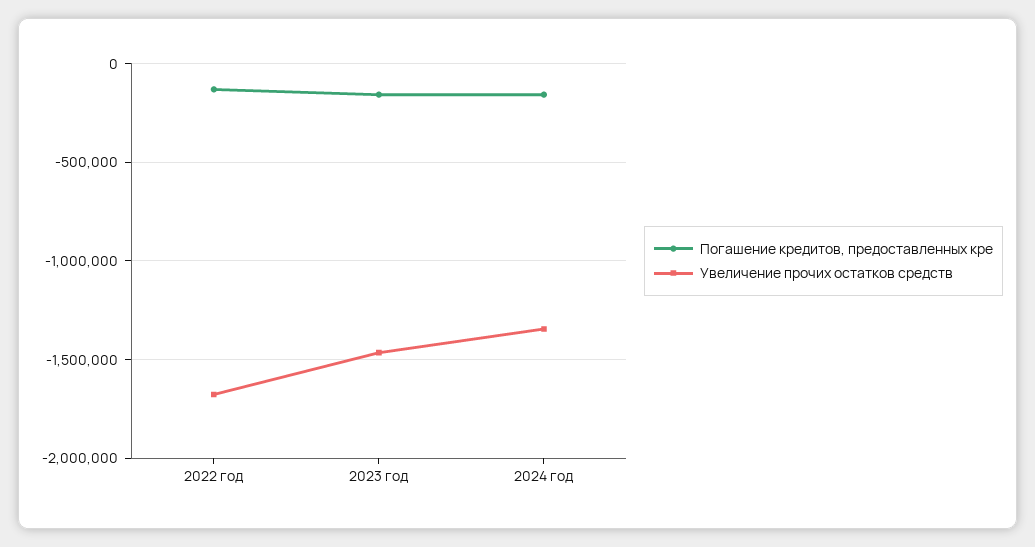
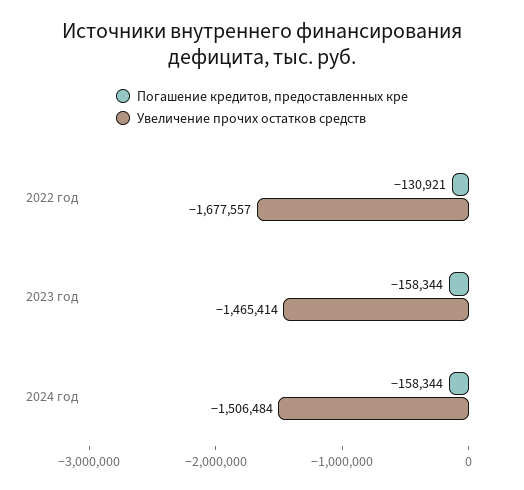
  {
    "Погашение кредитов, предоставленных кре": {
      "2022 год": -130921,
      "2023 год": -158344,
      "2024 год": -158344
    },
    "Увеличение прочих остатков средств": {
      "2022 год": -1677557,
      "2023 год": -1465414,
-     "2024 год": -1350000
+     "2024 год": -1506484
    }
  }

